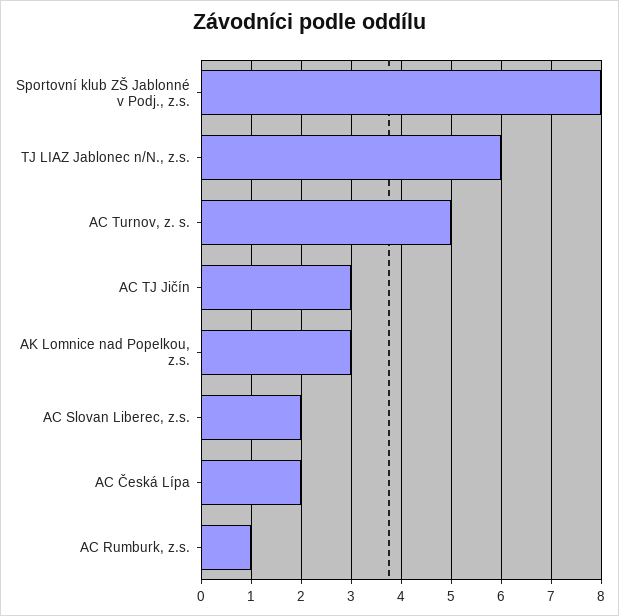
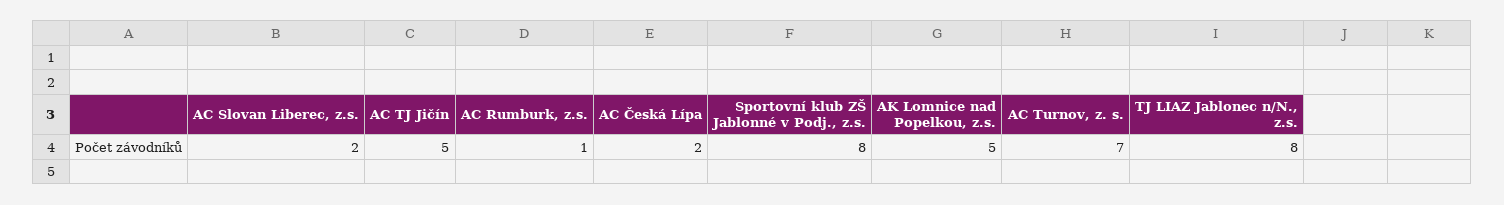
  {
    "Sportovní klub ZŠ Jablonné v Podj., z.s.": 8,
-   "TJ LIAZ Jablonec n/N., z.s.": 6,
+   "TJ LIAZ Jablonec n/N., z.s.": 8,
-   "AC Turnov, z. s.": 5,
+   "AC Turnov, z. s.": 7,
-   "AC TJ Jičín": 3,
+   "AC TJ Jičín": 5,
-   "AK Lomnice nad Popelkou, z.s.": 3,
+   "AK Lomnice nad Popelkou, z.s.": 5,
    "AC Slovan Liberec, z.s.": 2,
    "AC Česká Lípa": 2,
    "AC Rumburk, z.s.": 1
  }

